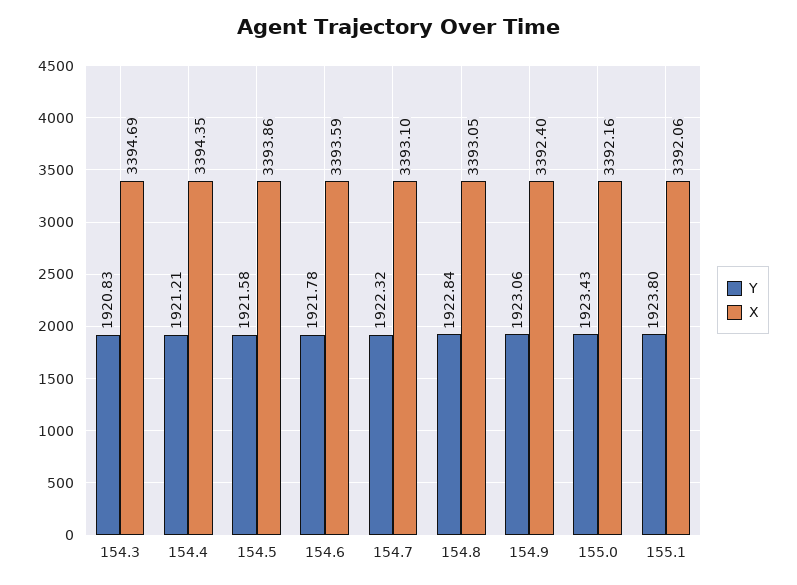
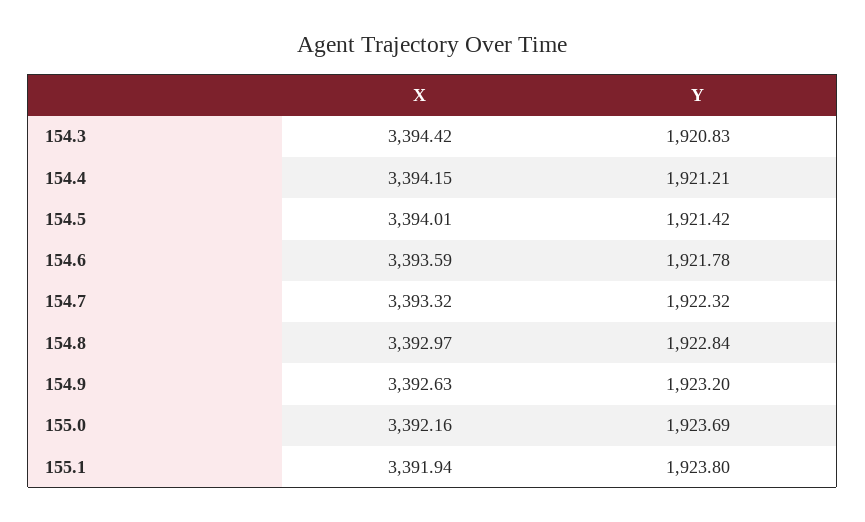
  {
    "Y": {
      "154.3": 1920.83,
      "154.4": 1921.21,
-     "154.5": 1921.58,
+     "154.5": 1921.42,
      "154.6": 1921.78,
      "154.7": 1922.32,
      "154.8": 1922.84,
-     "154.9": 1923.06,
+     "154.9": 1923.2,
-     "155.0": 1923.43,
+     "155.0": 1923.69,
      "155.1": 1923.8
    },
    "X": {
-     "154.3": 3394.69,
+     "154.3": 3394.42,
-     "154.4": 3394.35,
+     "154.4": 3394.15,
-     "154.5": 3393.86,
+     "154.5": 3394.01,
      "154.6": 3393.59,
-     "154.7": 3393.1,
+     "154.7": 3393.32,
-     "154.8": 3393.05,
+     "154.8": 3392.97,
-     "154.9": 3392.4,
+     "154.9": 3392.63,
      "155.0": 3392.16,
-     "155.1": 3392.06
+     "155.1": 3391.94
    }
  }

